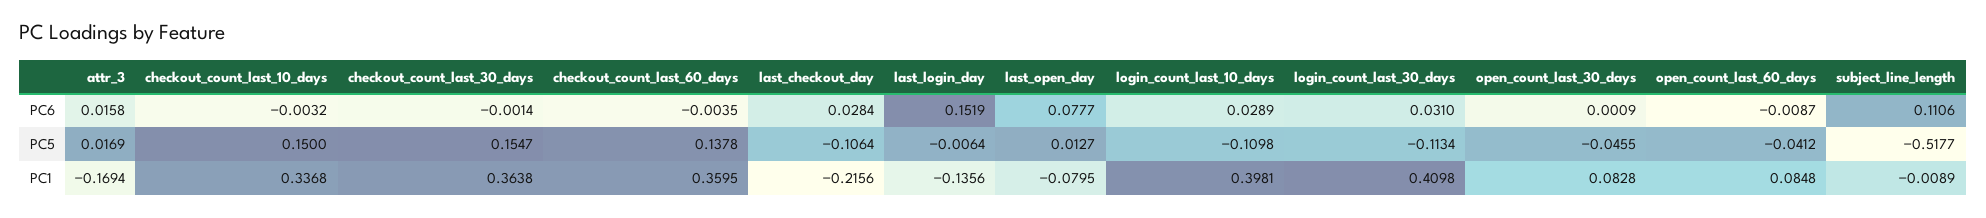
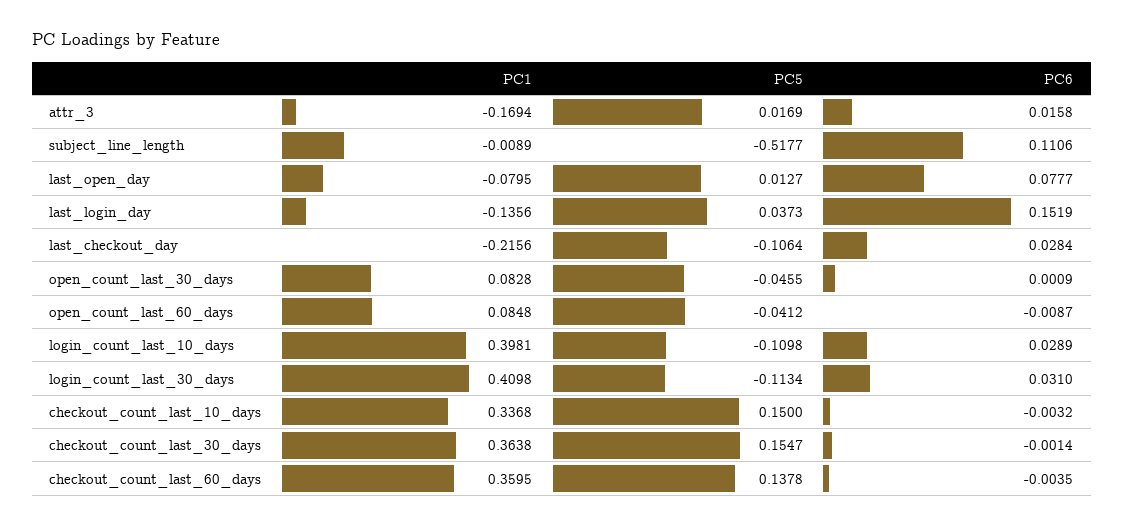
  {
    "attr_3": {
      "PC6": 0.0158,
      "PC5": 0.0169,
      "PC1": -0.1694
    },
    "checkout_count_last_10_days": {
      "PC6": -0.0032,
      "PC5": 0.15,
      "PC1": 0.3368
    },
    "checkout_count_last_30_days": {
      "PC6": -0.0014,
      "PC5": 0.1547,
      "PC1": 0.3638
    },
    "checkout_count_last_60_days": {
      "PC6": -0.0035,
      "PC5": 0.1378,
      "PC1": 0.3595
    },
    "last_checkout_day": {
      "PC6": 0.0284,
      "PC5": -0.1064,
      "PC1": -0.2156
    },
    "last_login_day": {
      "PC6": 0.1519,
-     "PC5": -0.0064,
+     "PC5": 0.0373,
      "PC1": -0.1356
    },
    "last_open_day": {
      "PC6": 0.0777,
      "PC5": 0.0127,
      "PC1": -0.0795
    },
    "login_count_last_10_days": {
      "PC6": 0.0289,
      "PC5": -0.1098,
      "PC1": 0.3981
    },
    "login_count_last_30_days": {
      "PC6": 0.031,
      "PC5": -0.1134,
      "PC1": 0.4098
    },
    "open_count_last_30_days": {
      "PC6": 0.0009,
      "PC5": -0.0455,
      "PC1": 0.0828
    },
    "open_count_last_60_days": {
      "PC6": -0.0087,
      "PC5": -0.0412,
      "PC1": 0.0848
    },
    "subject_line_length": {
      "PC6": 0.1106,
      "PC5": -0.5177,
      "PC1": -0.0089
    }
  }

